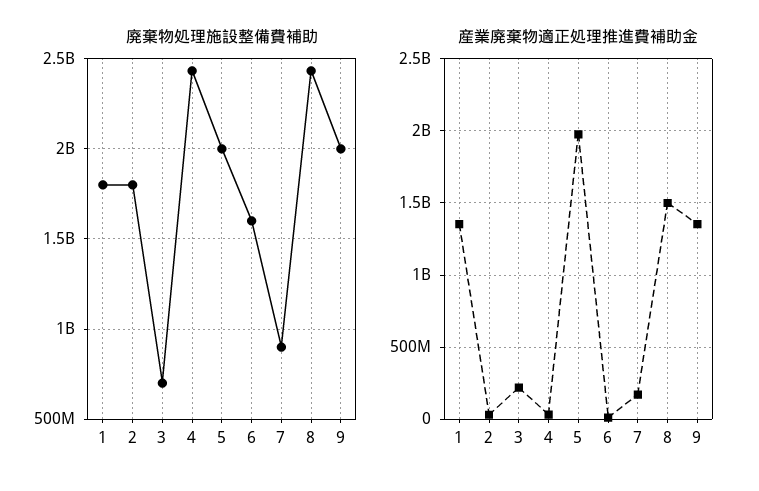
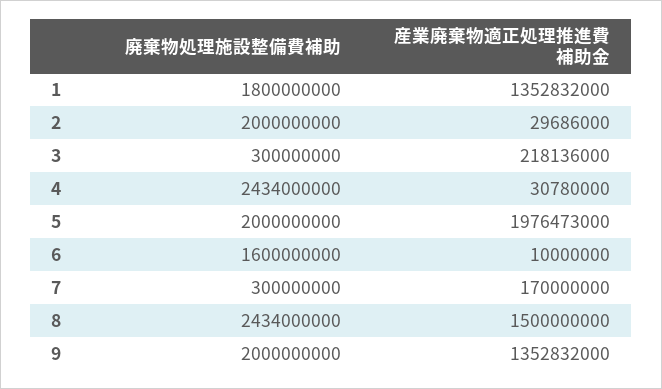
  {
    "廃棄物処理施設整備費補助": {
      "1": 1800000000,
-     "2": 1800000000,
+     "2": 2000000000,
-     "3": 700000000,
+     "3": 300000000,
      "4": 2434000000,
      "5": 2000000000,
      "6": 1600000000,
-     "7": 900000000,
+     "7": 300000000,
      "8": 2434000000,
      "9": 2000000000
    },
    "産業廃棄物適正処理推進費補助金": {
      "1": 1352832000,
      "2": 29686000,
      "3": 218136000,
      "4": 30780000,
      "5": 1976473000,
      "6": 10000000,
      "7": 170000000,
      "8": 1500000000,
      "9": 1352832000
    }
  }

